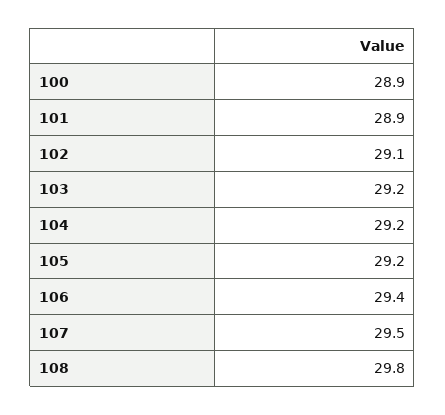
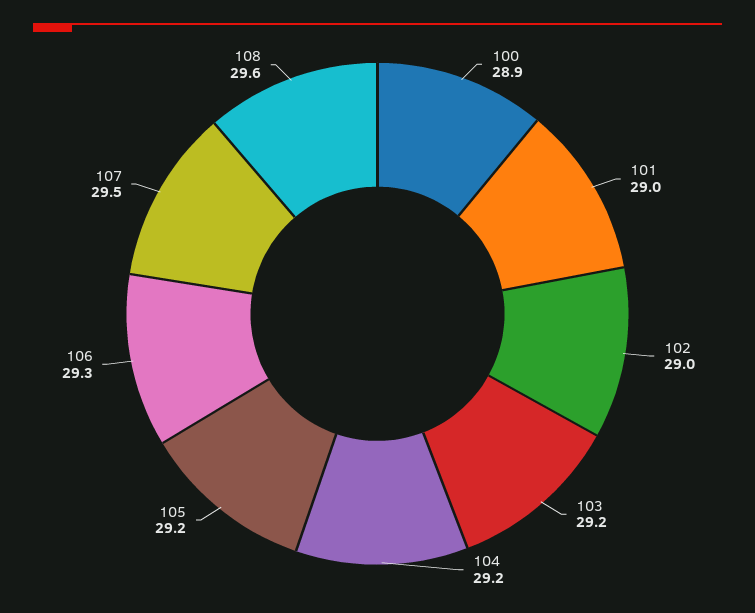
  {
    "100": 28.9,
-   "101": 28.9,
+   "101": 29,
-   "102": 29.1,
+   "102": 29,
    "103": 29.2,
    "104": 29.2,
    "105": 29.2,
-   "106": 29.4,
+   "106": 29.3,
    "107": 29.5,
-   "108": 29.8
+   "108": 29.6
  }

